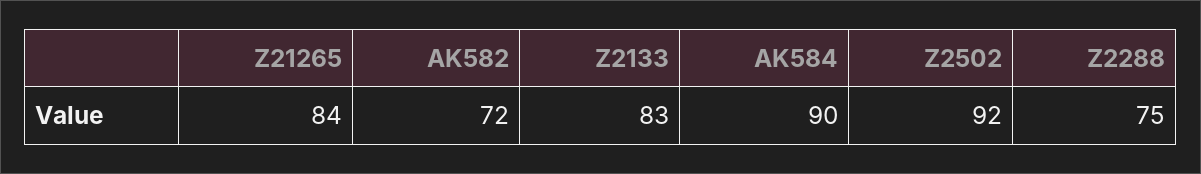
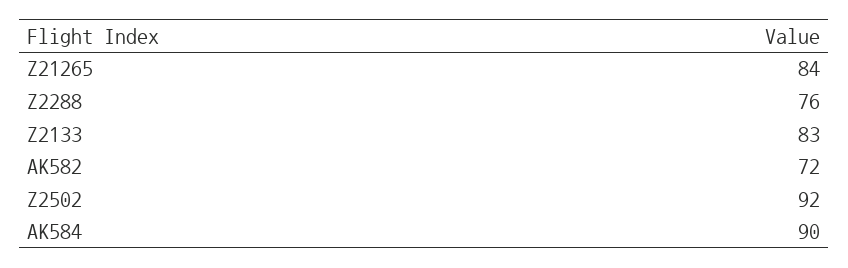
  {
    "Z21265": 84,
    "AK582": 72,
    "Z2133": 83,
    "AK584": 90,
    "Z2502": 92,
-   "Z2288": 75
+   "Z2288": 76
  }

